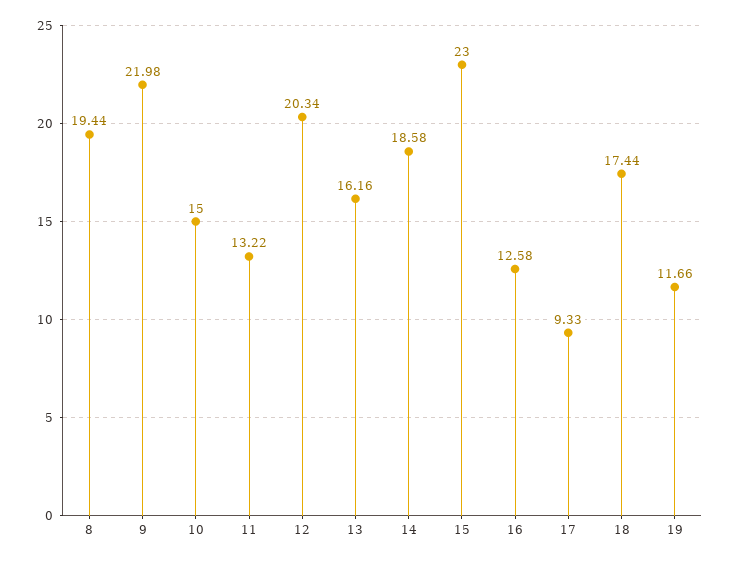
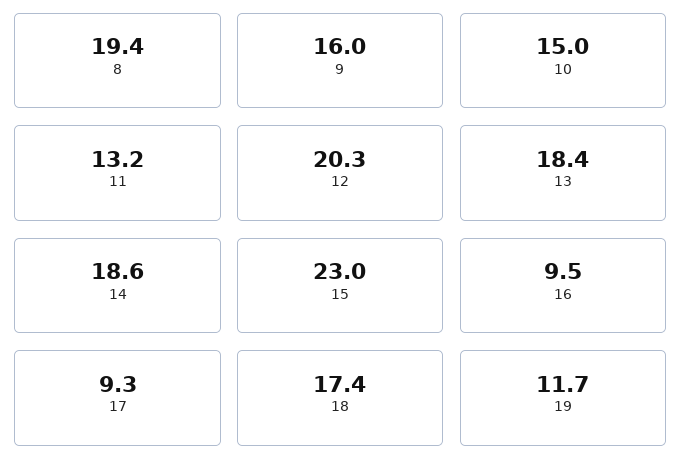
  {
    "8": 19.44,
-   "9": 21.98,
+   "9": 16,
    "10": 15,
    "11": 13.22,
    "12": 20.34,
-   "13": 16.16,
+   "13": 18.4,
    "14": 18.58,
    "15": 23,
-   "16": 12.58,
+   "16": 9.5,
    "17": 9.33,
    "18": 17.44,
    "19": 11.66
  }

